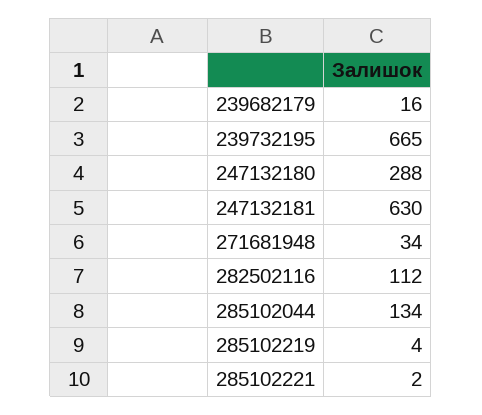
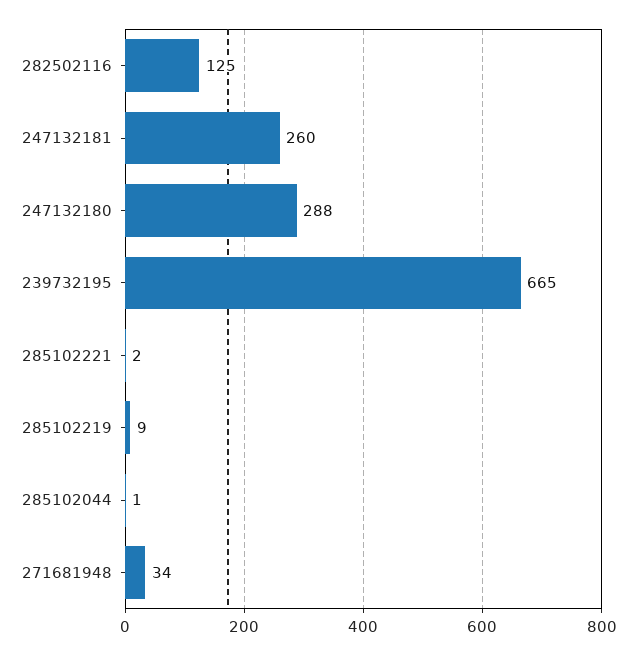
  {
-   "239682179": 16,
    "239732195": 665,
    "247132180": 288,
-   "247132181": 630,
+   "247132181": 260,
    "271681948": 34,
-   "282502116": 112,
+   "282502116": 125,
-   "285102044": 134,
+   "285102044": 1,
-   "285102219": 4,
+   "285102219": 9,
    "285102221": 2
  }

